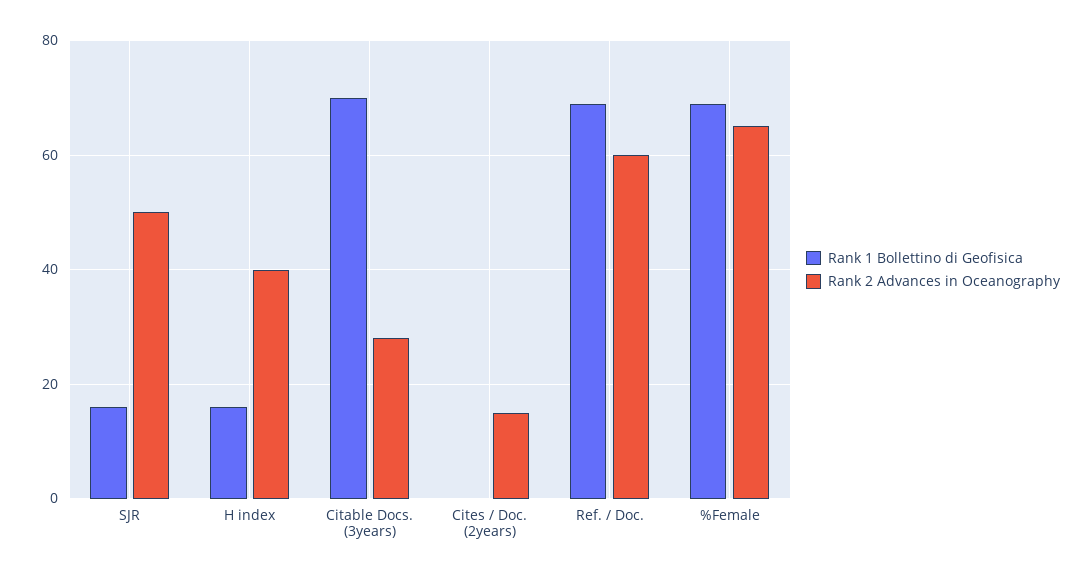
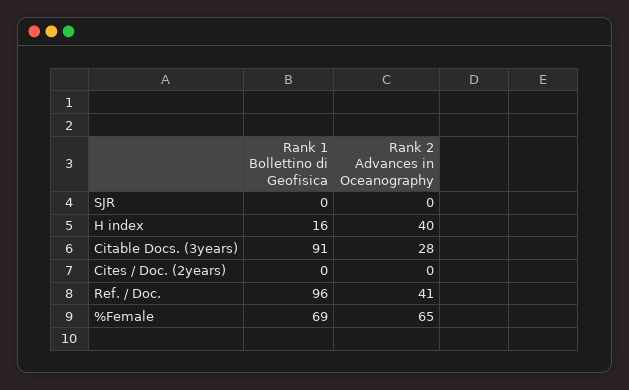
  {
    "Rank 1 Bollettino di Geofisica": {
-     "SJR": 15,
+     "SJR": 0,
      "H index": 16,
-     "Citable Docs. (3years)": 70,
+     "Citable Docs. (3years)": 91,
      "Cites / Doc. (2years)": 0,
-     "Ref. / Doc.": 70,
+     "Ref. / Doc.": 96,
      "%Female": 69
    },
    "Rank 2 Advances in Oceanography": {
-     "SJR": 50,
+     "SJR": 0,
      "H index": 40,
      "Citable Docs. (3years)": 28,
-     "Cites / Doc. (2years)": 15,
+     "Cites / Doc. (2years)": 0,
-     "Ref. / Doc.": 60,
+     "Ref. / Doc.": 41,
      "%Female": 65
    }
  }

